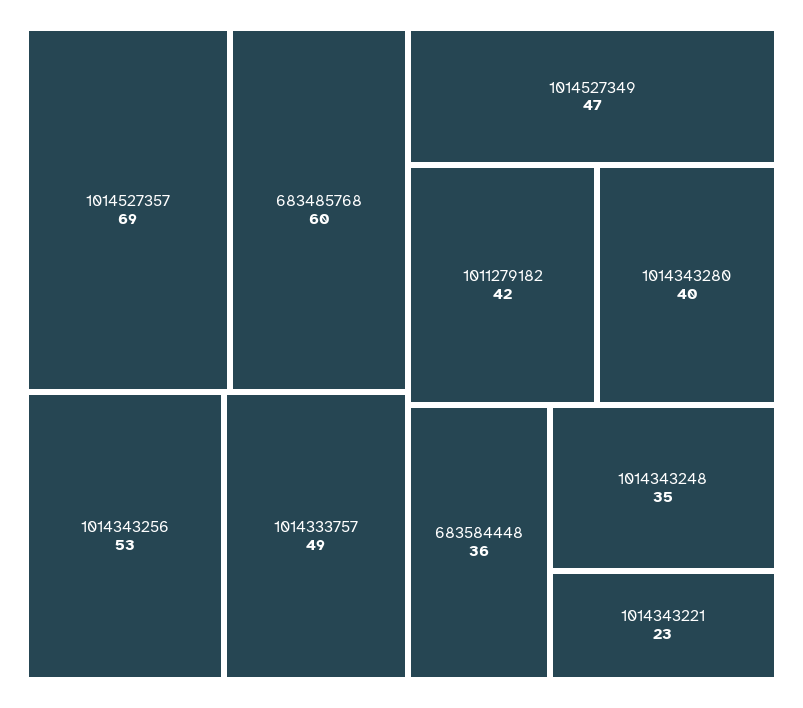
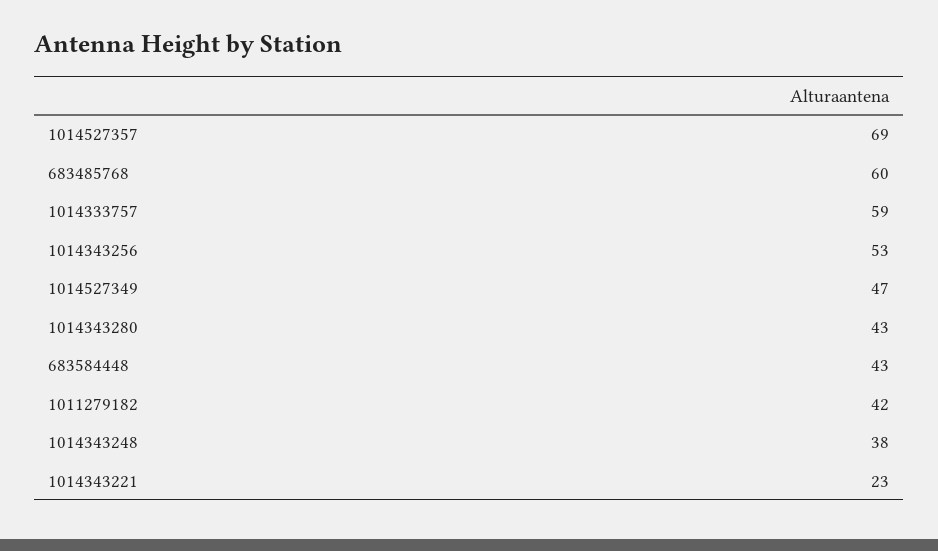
  {
    "1014527357": 69,
    "683485768": 60,
    "1014343256": 53,
-   "1014333757": 49,
+   "1014333757": 59,
    "1014527349": 47,
    "1011279182": 42,
-   "1014343280": 40,
+   "1014343280": 43,
-   "683584448": 36,
+   "683584448": 43,
-   "1014343248": 35,
+   "1014343248": 38,
    "1014343221": 23
  }

